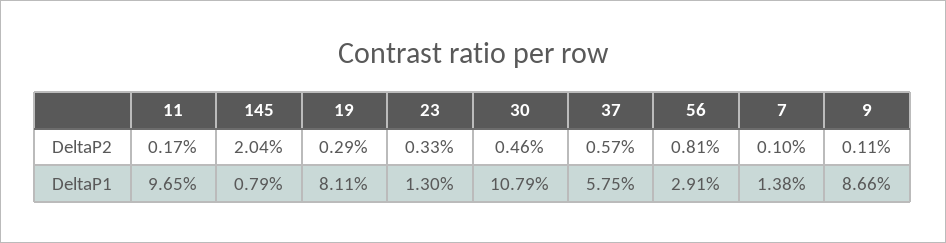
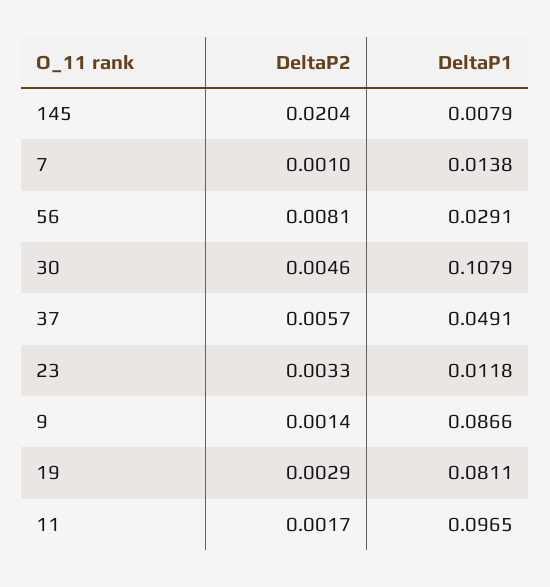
  {
    "11": {
      "DeltaP2": 0.0017,
      "DeltaP1": 0.0965
    },
    "145": {
      "DeltaP2": 0.0204,
      "DeltaP1": 0.0079
    },
    "19": {
      "DeltaP2": 0.0029,
      "DeltaP1": 0.0811
    },
    "23": {
      "DeltaP2": 0.0033,
-     "DeltaP1": 0.013
+     "DeltaP1": 0.0118
    },
    "30": {
      "DeltaP2": 0.0046,
      "DeltaP1": 0.1079
    },
    "37": {
      "DeltaP2": 0.0057,
-     "DeltaP1": 0.0575
+     "DeltaP1": 0.0491
    },
    "56": {
      "DeltaP2": 0.0081,
      "DeltaP1": 0.0291
    },
    "7": {
      "DeltaP2": 0.001,
      "DeltaP1": 0.0138
    },
    "9": {
-     "DeltaP2": 0.0011,
+     "DeltaP2": 0.0014,
      "DeltaP1": 0.0866
    }
  }

